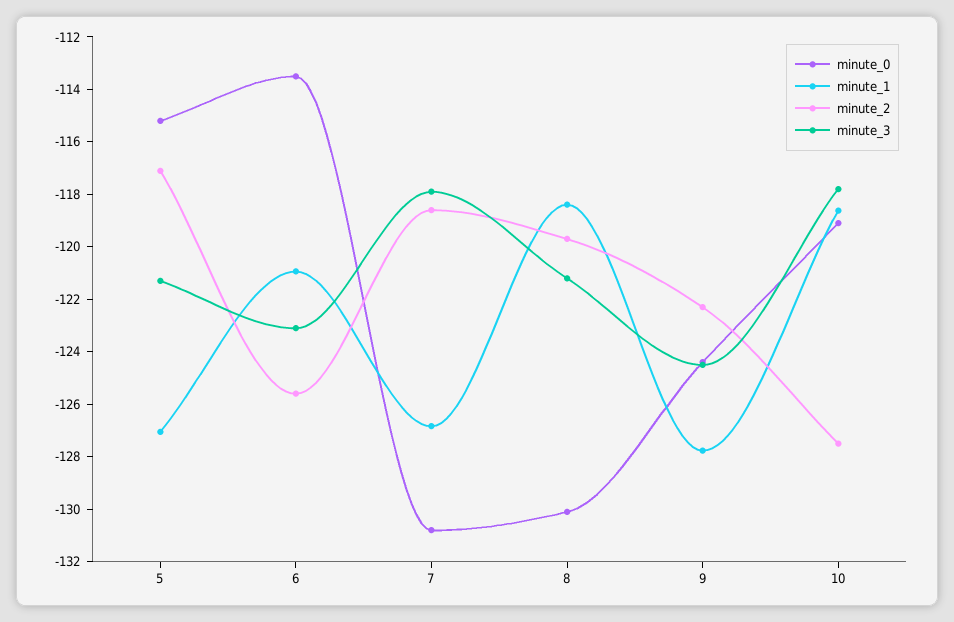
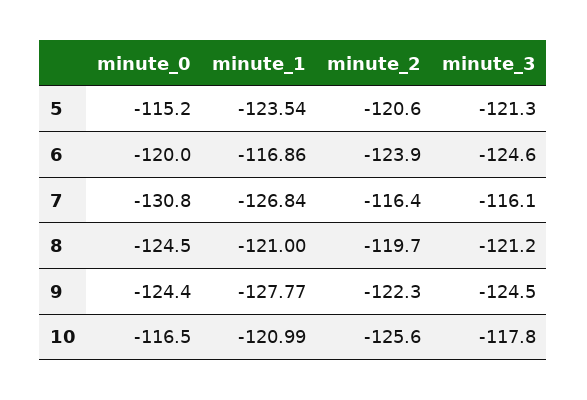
  {
    "minute_0": {
      "5": -115.2,
-     "6": -113.5,
+     "6": -120,
      "7": -130.8,
-     "8": -130,
+     "8": -124.5,
      "9": -124.4,
-     "10": -119
+     "10": -116.5
    },
    "minute_1": {
-     "5": -127,
+     "5": -123.54,
-     "6": -121,
+     "6": -116.86,
      "7": -126.84,
-     "8": -118.5,
+     "8": -121,
      "9": -127.77,
-     "10": -118.5
+     "10": -120.99
    },
    "minute_2": {
-     "5": -117,
+     "5": -120.6,
-     "6": -125.5,
+     "6": -123.9,
-     "7": -118.5,
+     "7": -116.4,
      "8": -119.7,
      "9": -122.3,
-     "10": -127.5
+     "10": -125.6
    },
    "minute_3": {
      "5": -121.3,
-     "6": -123,
+     "6": -124.6,
-     "7": -118,
+     "7": -116.1,
      "8": -121.2,
      "9": -124.5,
      "10": -117.8
    }
  }

